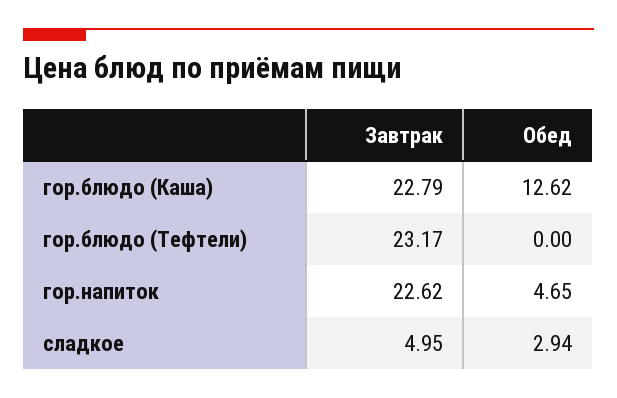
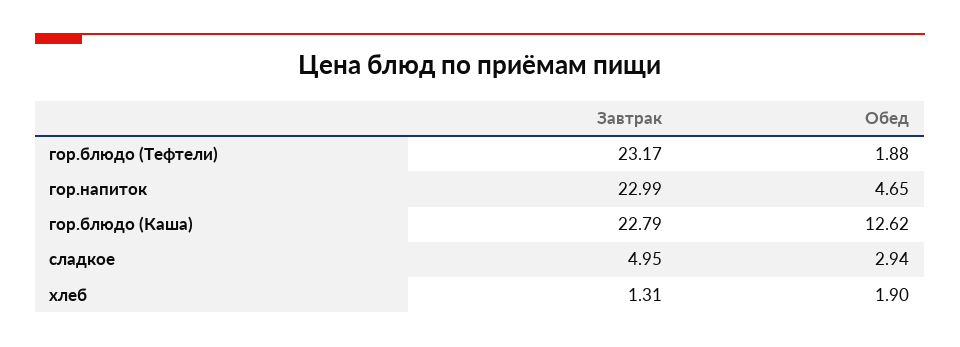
  {
    "Завтрак": {
      "гор.блюдо (Каша)": 22.79,
      "гор.блюдо (Тефтели)": 23.17,
-     "гор.напиток": 22.62,
+     "гор.напиток": 22.99,
-     "сладкое": 4.95
+     "сладкое": 4.95,
+     "хлеб": 1.31
    },
    "Обед": {
      "гор.блюдо (Каша)": 12.62,
-     "гор.блюдо (Тефтели)": 0,
+     "гор.блюдо (Тефтели)": 1.88,
      "гор.напиток": 4.65,
-     "сладкое": 2.94
+     "сладкое": 2.94,
+     "хлеб": 1.9
    }
  }

